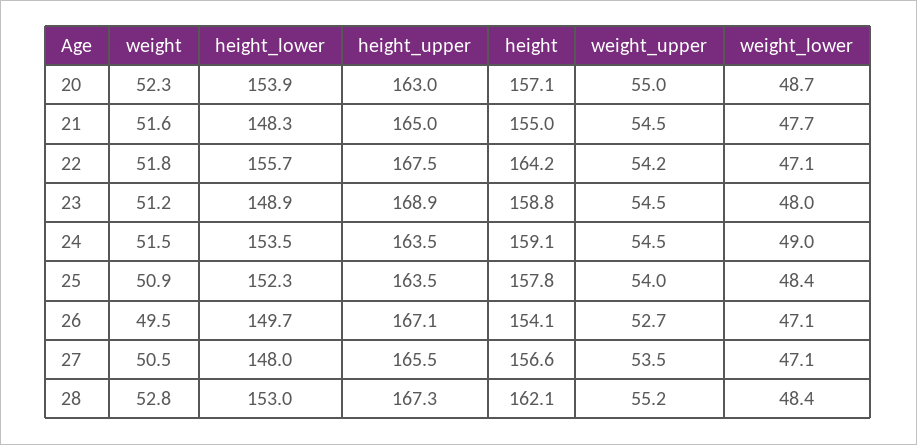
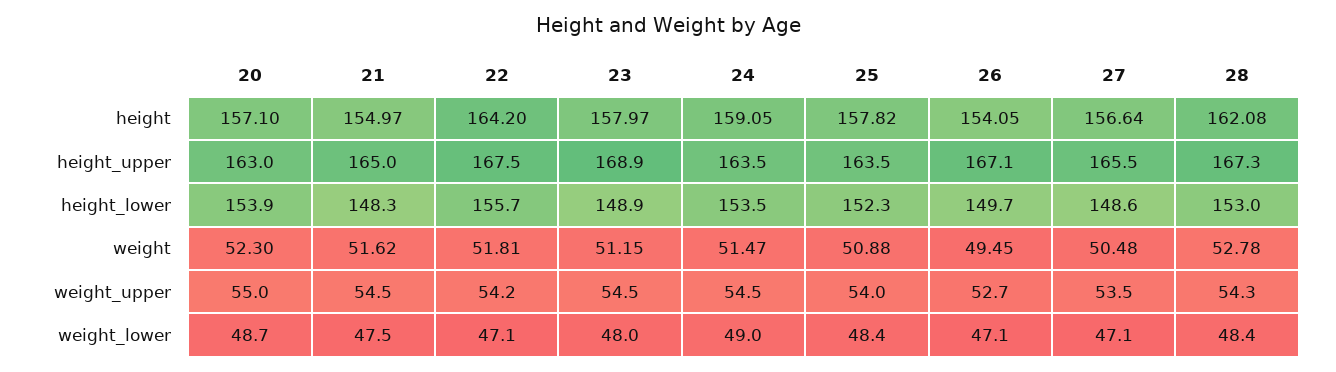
  {
    "weight": {
      "20": 52.3,
      "21": 51.62,
      "22": 51.81,
      "23": 51.15,
      "24": 51.47,
      "25": 50.88,
      "26": 49.45,
      "27": 50.48,
      "28": 52.78
    },
    "height_lower": {
      "20": 153.9,
      "21": 148.3,
      "22": 155.7,
      "23": 148.9,
      "24": 153.5,
      "25": 152.3,
      "26": 149.7,
-     "27": 148,
+     "27": 148.6,
      "28": 153
    },
    "height_upper": {
      "20": 163,
      "21": 165,
      "22": 167.5,
      "23": 168.9,
      "24": 163.5,
      "25": 163.5,
      "26": 167.1,
      "27": 165.5,
      "28": 167.3
    },
    "height": {
      "20": 157.1,
      "21": 154.97,
      "22": 164.2,
-     "23": 158.8,
+     "23": 157.97,
      "24": 159.05,
      "25": 157.82,
      "26": 154.05,
      "27": 156.64,
      "28": 162.08
    },
    "weight_upper": {
      "20": 55,
      "21": 54.5,
      "22": 54.2,
      "23": 54.5,
      "24": 54.5,
      "25": 54,
      "26": 52.7,
      "27": 53.5,
-     "28": 55.2
+     "28": 54.3
    },
    "weight_lower": {
      "20": 48.7,
-     "21": 47.7,
+     "21": 47.5,
      "22": 47.1,
      "23": 48,
      "24": 49,
      "25": 48.4,
      "26": 47.1,
      "27": 47.1,
      "28": 48.4
    }
  }

